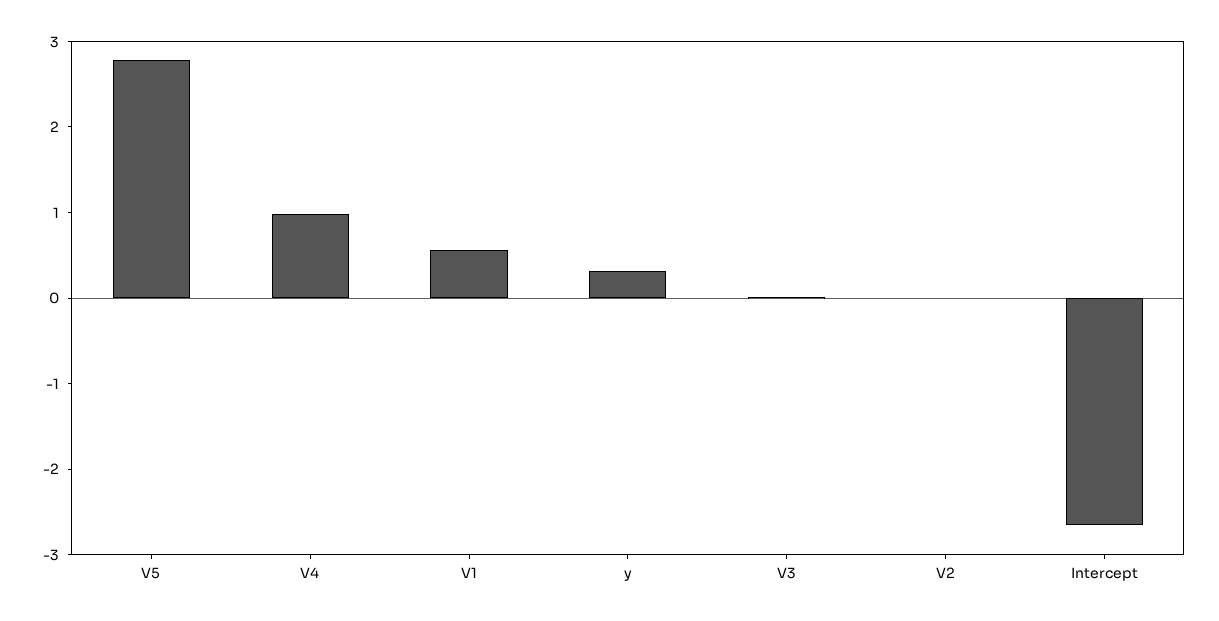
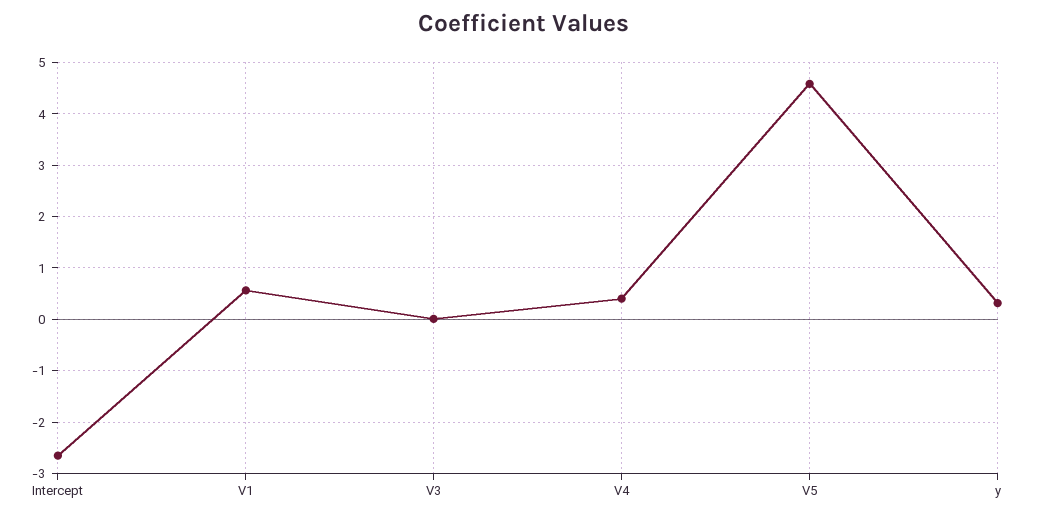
  {
-   "V5": 2.8,
+   "V5": 4.6,
-   "V4": 1,
+   "V4": 0.4,
    "V1": 0.6,
    "y": 0.4,
    "V3": 0,
-   "V2": 0,
    "Intercept": -2.6
  }

